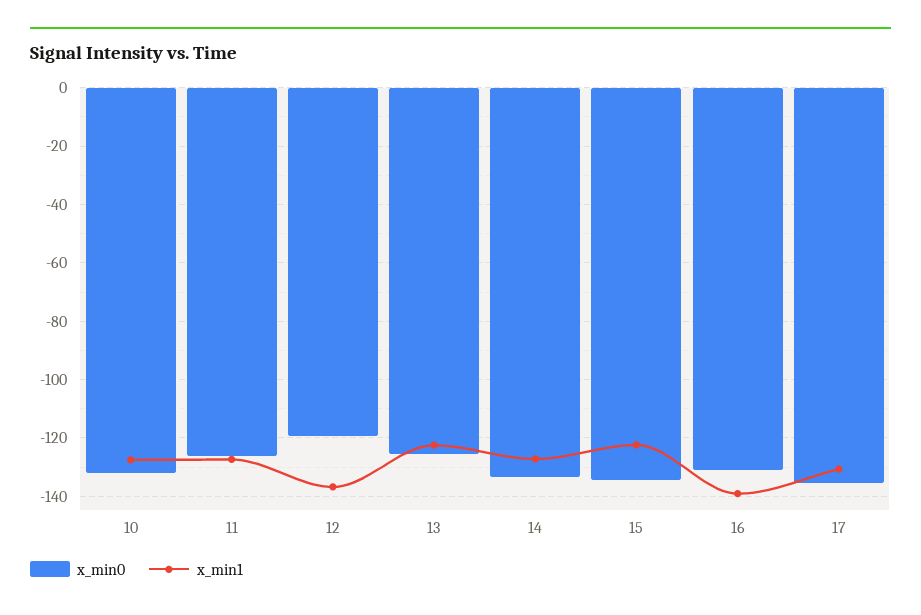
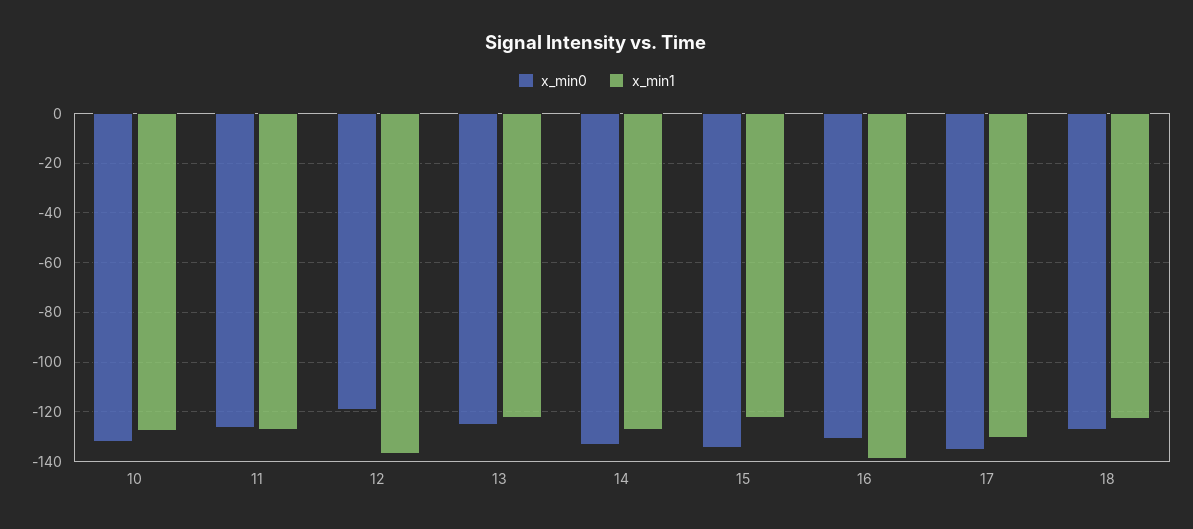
  {
    "x_min0": {
      "10": -132.5,
      "11": -127.5,
      "12": -120,
      "13": -125,
      "14": -132.5,
      "15": -135,
      "16": -130,
-     "17": -135
+     "17": -135,
+     "18": -127.5
    },
    "x_min1": {
      "10": -127.5,
      "11": -127.5,
      "12": -137.5,
      "13": -122.5,
      "14": -127.5,
      "15": -122.5,
      "16": -140,
-     "17": -130
+     "17": -130,
+     "18": -122.5
    }
  }

